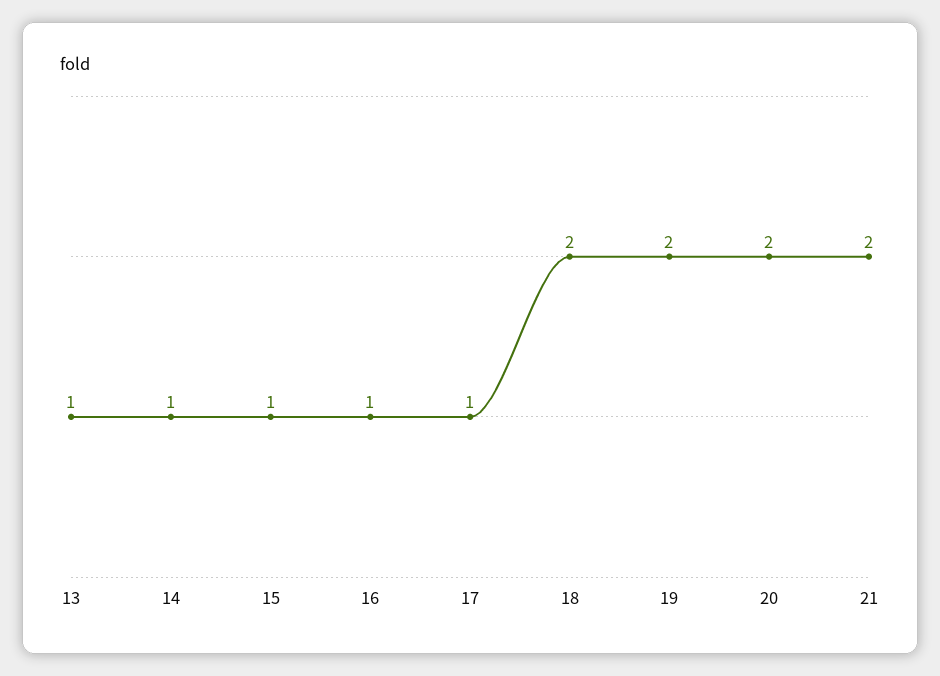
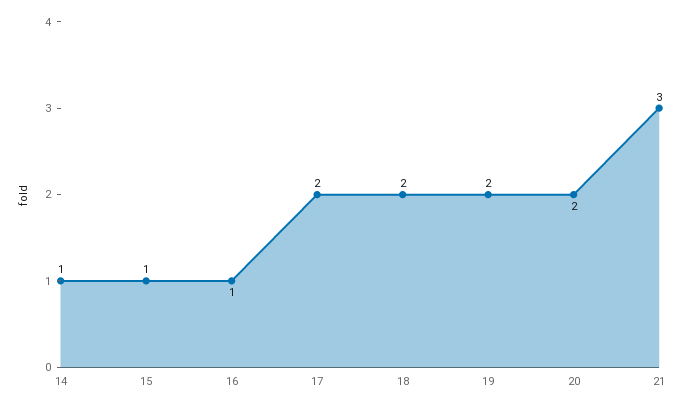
  {
-   "13": 1,
    "14": 1,
    "15": 1,
    "16": 1,
-   "17": 1,
+   "17": 2,
    "18": 2,
    "19": 2,
    "20": 2,
-   "21": 2
+   "21": 3
  }

